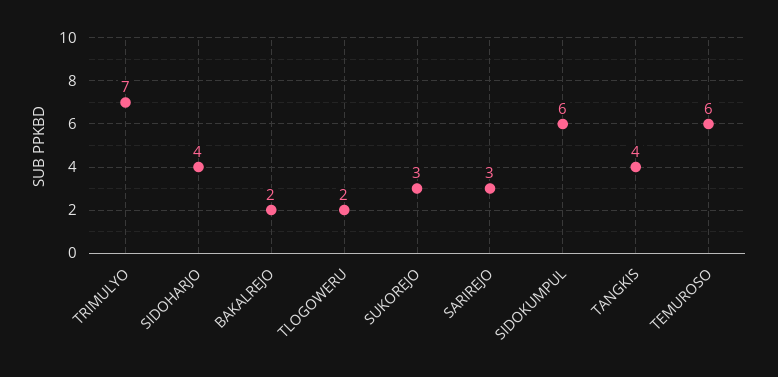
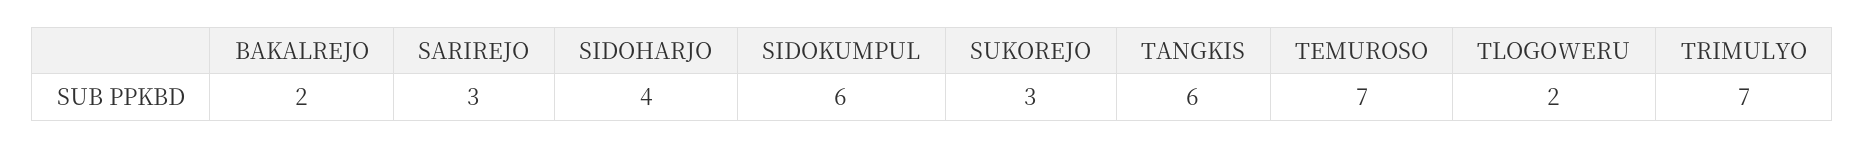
  {
    "TRIMULYO": 7,
    "SIDOHARJO": 4,
    "BAKALREJO": 2,
    "TLOGOWERU": 2,
    "SUKOREJO": 3,
    "SARIREJO": 3,
    "SIDOKUMPUL": 6,
-   "TANGKIS": 4,
+   "TANGKIS": 6,
-   "TEMUROSO": 6
+   "TEMUROSO": 7
  }

